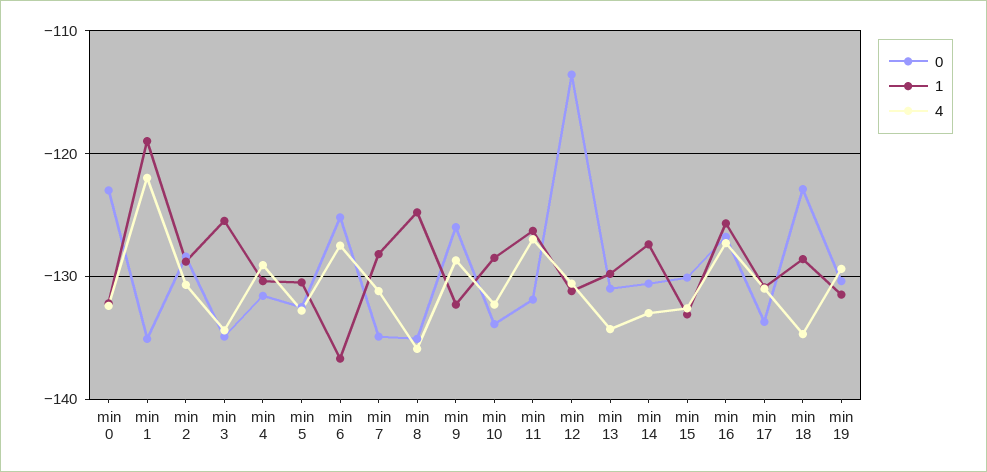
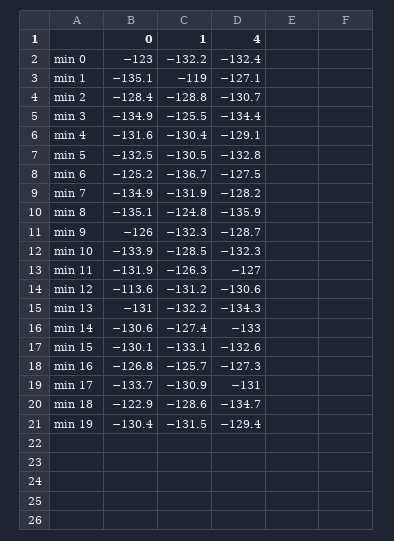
  {
    "0": {
      "min 0": -123,
      "min 1": -135.1,
      "min 2": -128.4,
      "min 3": -134.9,
      "min 4": -131.6,
      "min 5": -132.5,
      "min 6": -125.2,
      "min 7": -134.9,
      "min 8": -135.1,
      "min 9": -126,
      "min 10": -133.9,
      "min 11": -131.9,
      "min 12": -113.6,
      "min 13": -131,
      "min 14": -130.6,
      "min 15": -130.1,
      "min 16": -126.8,
      "min 17": -133.7,
      "min 18": -122.9,
      "min 19": -130.4
    },
    "1": {
      "min 0": -132.2,
      "min 1": -119,
      "min 2": -128.8,
      "min 3": -125.5,
      "min 4": -130.4,
      "min 5": -130.5,
      "min 6": -136.7,
-     "min 7": -128,
+     "min 7": -131.9,
      "min 8": -124.8,
      "min 9": -132.3,
      "min 10": -128.5,
      "min 11": -126.3,
      "min 12": -131.2,
-     "min 13": -130,
+     "min 13": -132.2,
      "min 14": -127.4,
      "min 15": -133.1,
      "min 16": -125.7,
      "min 17": -130.9,
      "min 18": -128.6,
      "min 19": -131.5
    },
    "4": {
      "min 0": -132.4,
-     "min 1": -122,
+     "min 1": -127.1,
      "min 2": -130.7,
      "min 3": -134.4,
      "min 4": -129.1,
      "min 5": -132.8,
      "min 6": -127.5,
-     "min 7": -131,
+     "min 7": -128.2,
      "min 8": -135.9,
      "min 9": -128.7,
      "min 10": -132.3,
      "min 11": -127,
      "min 12": -130.6,
      "min 13": -134.3,
      "min 14": -133,
      "min 15": -132.6,
      "min 16": -127.3,
      "min 17": -131,
      "min 18": -134.7,
      "min 19": -129.4
    }
  }

